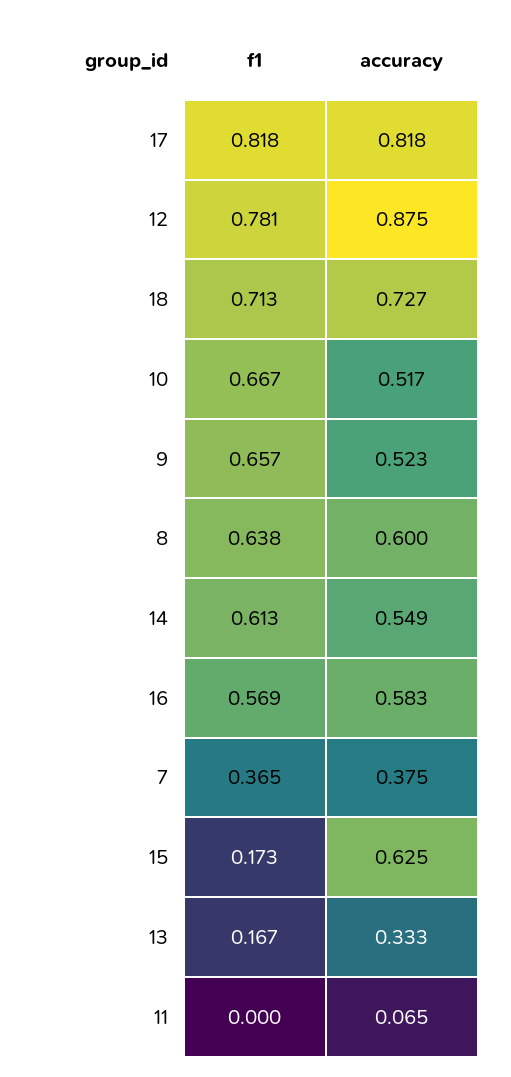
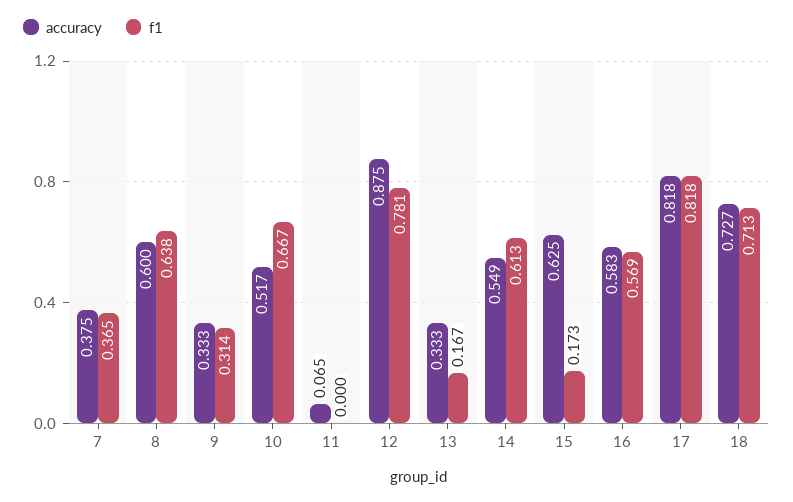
  {
    "f1": {
      "17": 0.818,
      "12": 0.781,
      "18": 0.713,
      "10": 0.667,
-     "9": 0.657,
+     "9": 0.314,
      "8": 0.638,
      "14": 0.613,
      "16": 0.569,
      "7": 0.365,
      "15": 0.173,
      "13": 0.167,
      "11": 0
    },
    "accuracy": {
      "17": 0.818,
      "12": 0.875,
      "18": 0.727,
      "10": 0.517,
-     "9": 0.523,
+     "9": 0.333,
      "8": 0.6,
      "14": 0.549,
      "16": 0.583,
      "7": 0.375,
      "15": 0.625,
      "13": 0.333,
      "11": 0.065
    }
  }

